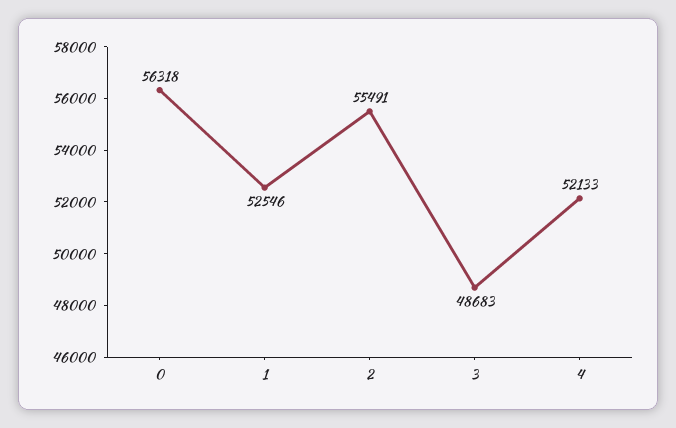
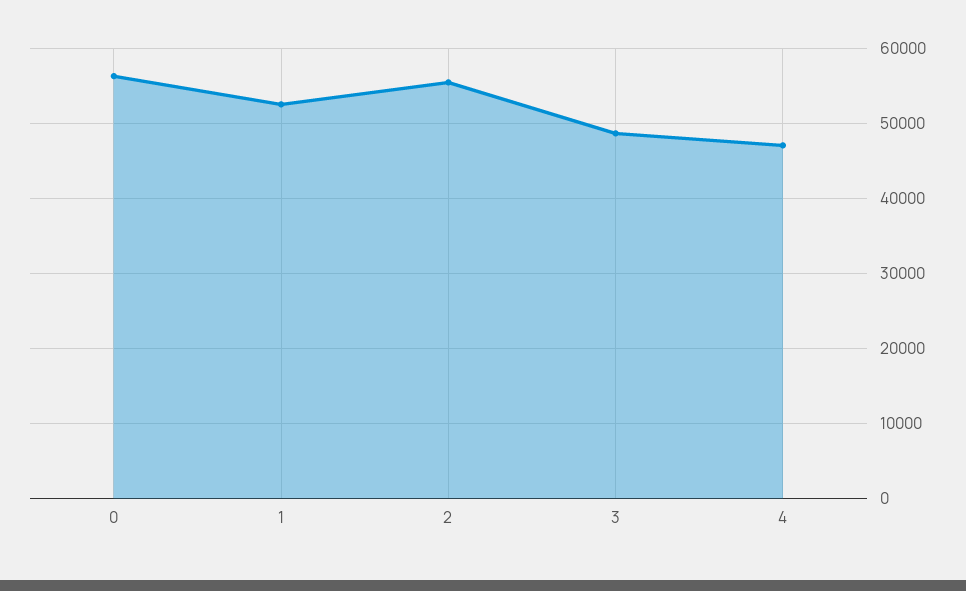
  {
    "0": 56318,
    "1": 52546,
    "2": 55491,
    "3": 48683,
-   "4": 52133
+   "4": 47000
  }

